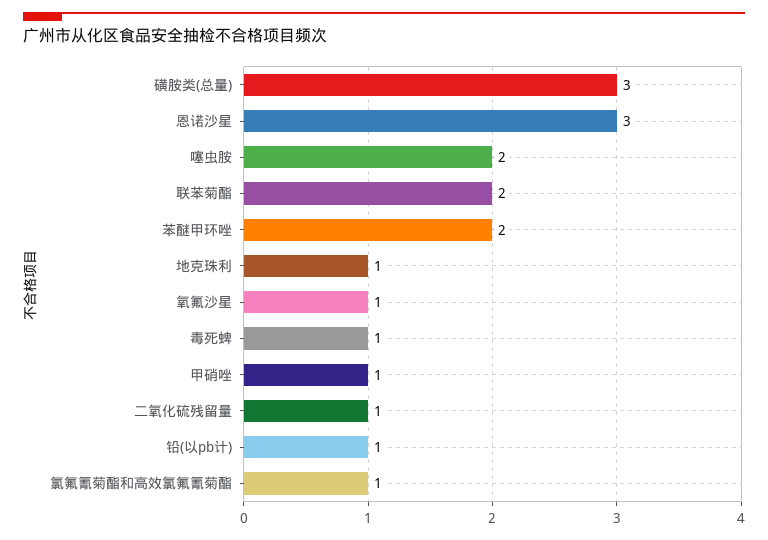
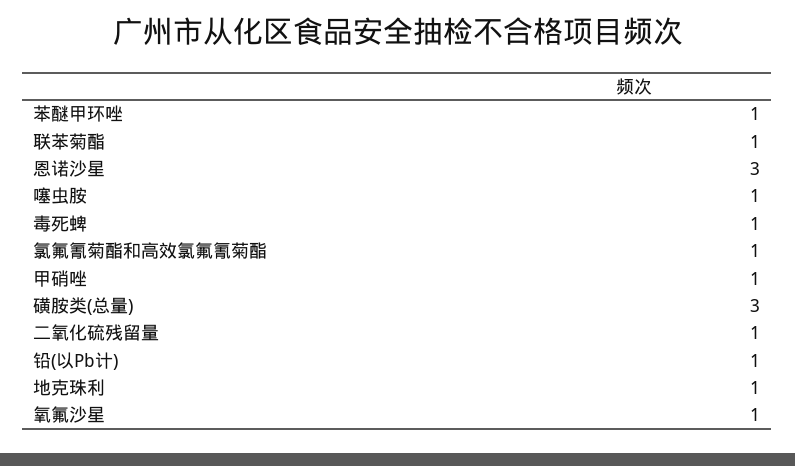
  {
    "磺胺类(总量)": 3,
    "恩诺沙星": 3,
-   "噻虫胺": 2,
+   "噻虫胺": 1,
-   "联苯菊酯": 2,
+   "联苯菊酯": 1,
-   "苯醚甲环唑": 2,
+   "苯醚甲环唑": 1,
    "地克珠利": 1,
    "氧氟沙星": 1,
    "毒死蜱": 1,
    "甲硝唑": 1,
    "二氧化硫残留量": 1,
    "铅(以pb计)": 1,
    "氯氟氰菊酯和高效氯氟氰菊酯": 1
  }

